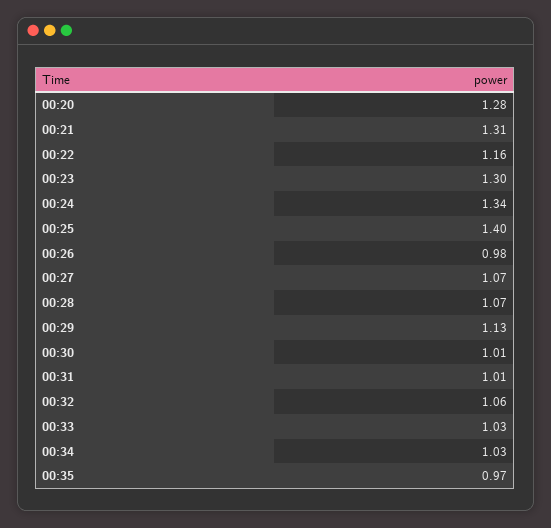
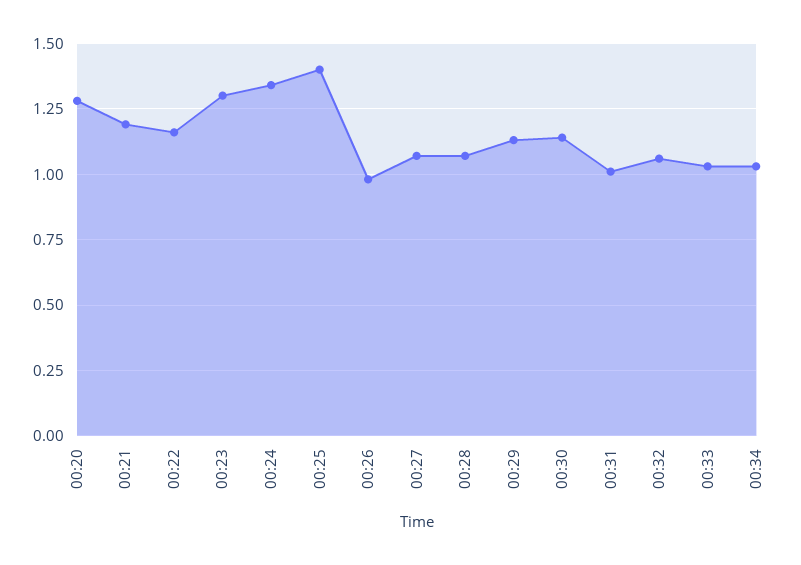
  {
    "00:20": 1.28,
-   "00:21": 1.31,
+   "00:21": 1.2,
    "00:22": 1.16,
    "00:23": 1.3,
    "00:24": 1.34,
    "00:25": 1.4,
    "00:26": 0.98,
    "00:27": 1.07,
    "00:28": 1.07,
    "00:29": 1.13,
-   "00:30": 1.01,
+   "00:30": 1.15,
    "00:31": 1.01,
    "00:32": 1.06,
    "00:33": 1.03,
-   "00:34": 1.03,
+   "00:34": 1.03
-   "00:35": 0.97
  }

